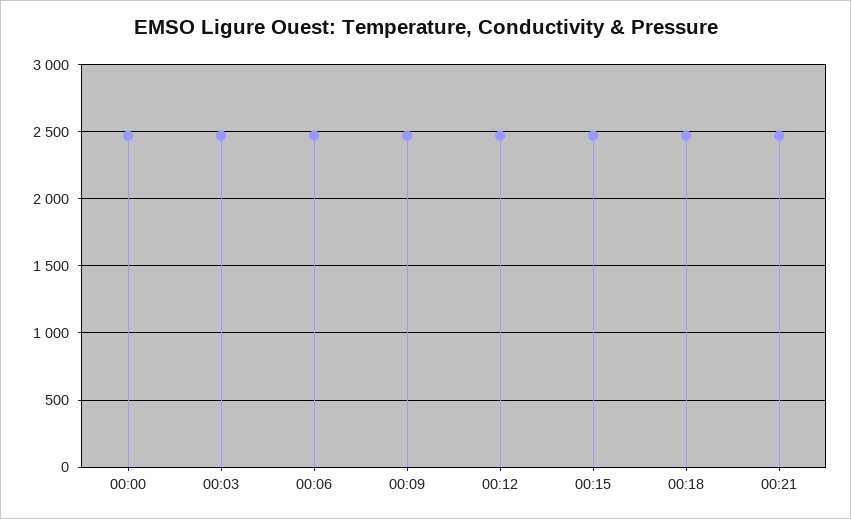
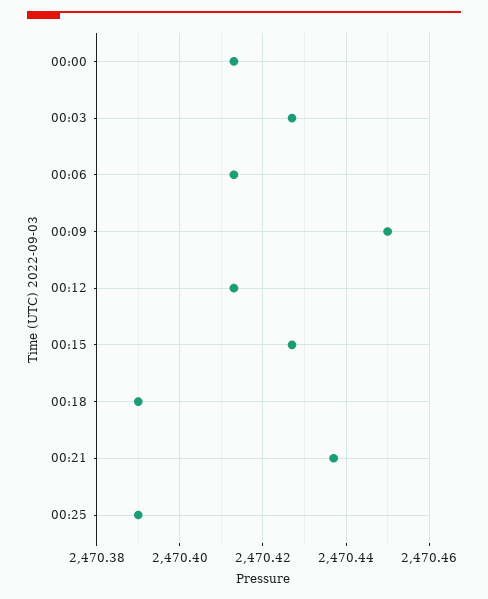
  {
    "00:00": 2470.415,
    "00:03": 2470.425,
    "00:06": 2470.415,
    "00:09": 2470.45,
    "00:12": 2470.415,
    "00:15": 2470.425,
    "00:18": 2470.39,
-   "00:21": 2470.435
+   "00:21": 2470.435,
+   "00:25": 2470.39
  }

